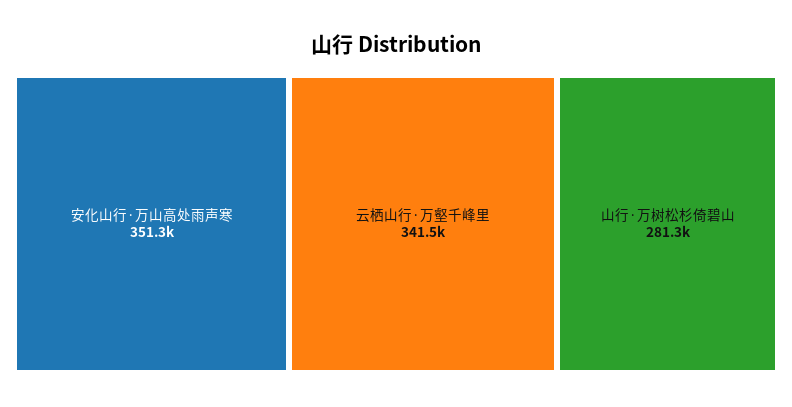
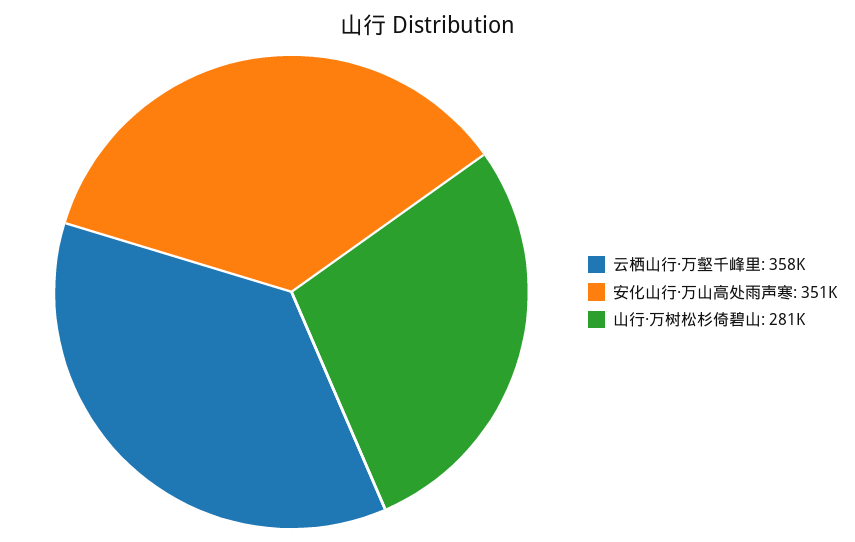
  {
    "安化山行·万山高处雨声寒": 351300,
-   "云栖山行·万壑千峰里": 341500,
+   "云栖山行·万壑千峰里": 358000,
    "山行·万树松杉倚碧山": 281300
  }

